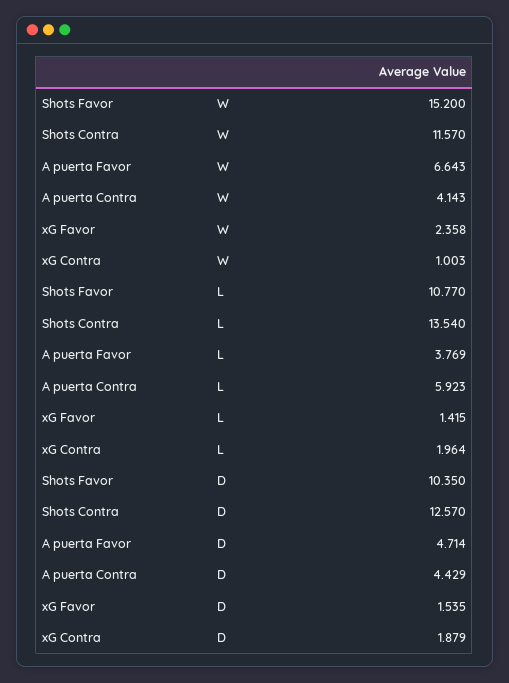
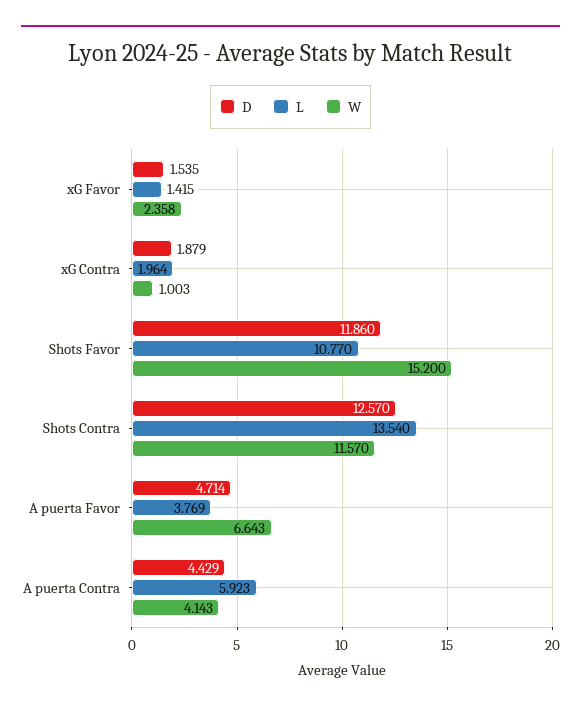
  {
    "W": {
      "Shots Favor": 15.2,
      "Shots Contra": 11.57,
      "A puerta Favor": 6.643,
      "A puerta Contra": 4.143,
      "xG Favor": 2.358,
      "xG Contra": 1.003
    },
    "L": {
      "Shots Favor": 10.77,
      "Shots Contra": 13.54,
      "A puerta Favor": 3.769,
      "A puerta Contra": 5.923,
      "xG Favor": 1.415,
      "xG Contra": 1.964
    },
    "D": {
-     "Shots Favor": 10.35,
+     "Shots Favor": 11.86,
      "Shots Contra": 12.57,
      "A puerta Favor": 4.714,
      "A puerta Contra": 4.429,
      "xG Favor": 1.535,
      "xG Contra": 1.879
    }
  }

